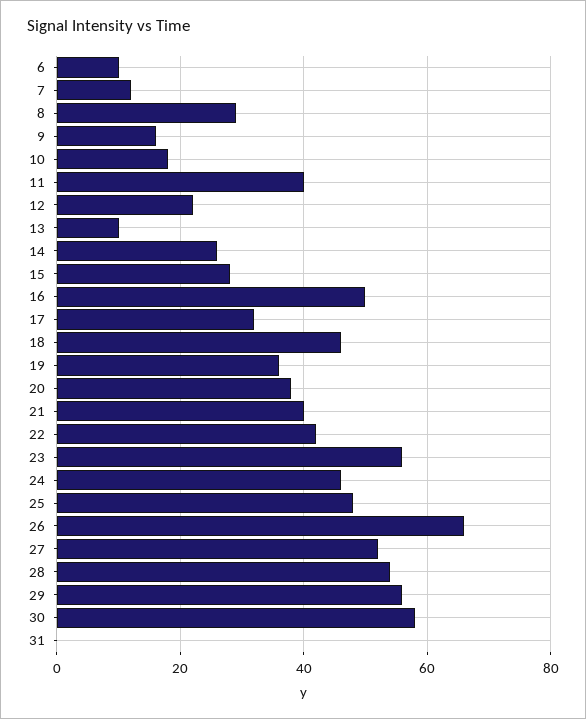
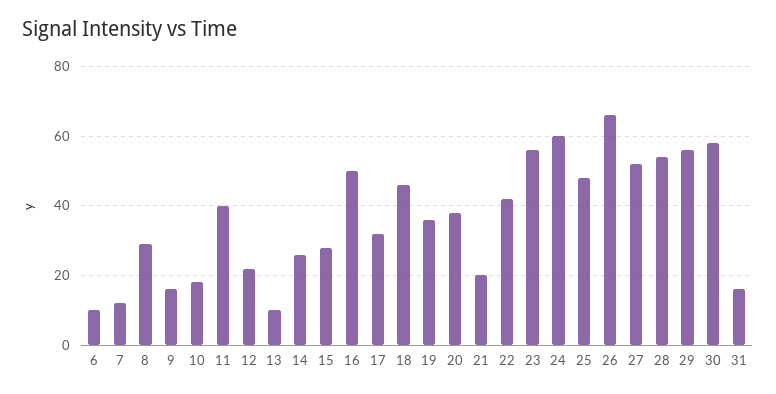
  {
    "6": 10,
    "7": 10,
    "8": 30,
    "9": 15,
    "10": 20,
    "11": 40,
    "12": 20,
    "13": 10,
    "14": 25,
    "15": 30,
    "16": 50,
    "17": 30,
    "18": 45,
    "19": 35,
    "20": 40,
-   "21": 40,
+   "21": 20,
    "22": 40,
    "23": 55,
-   "24": 45,
+   "24": 60,
    "25": 50,
    "26": 65,
    "27": 50,
    "28": 55,
    "29": 55,
    "30": 60,
-   "31": 0
+   "31": 15
  }

